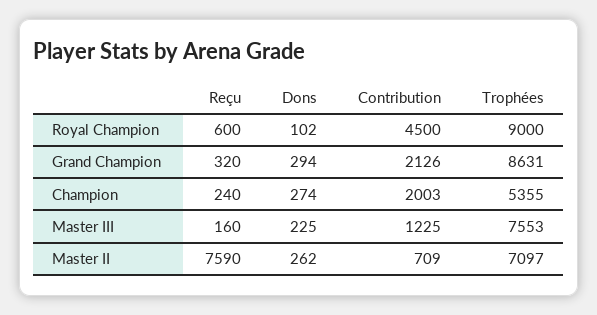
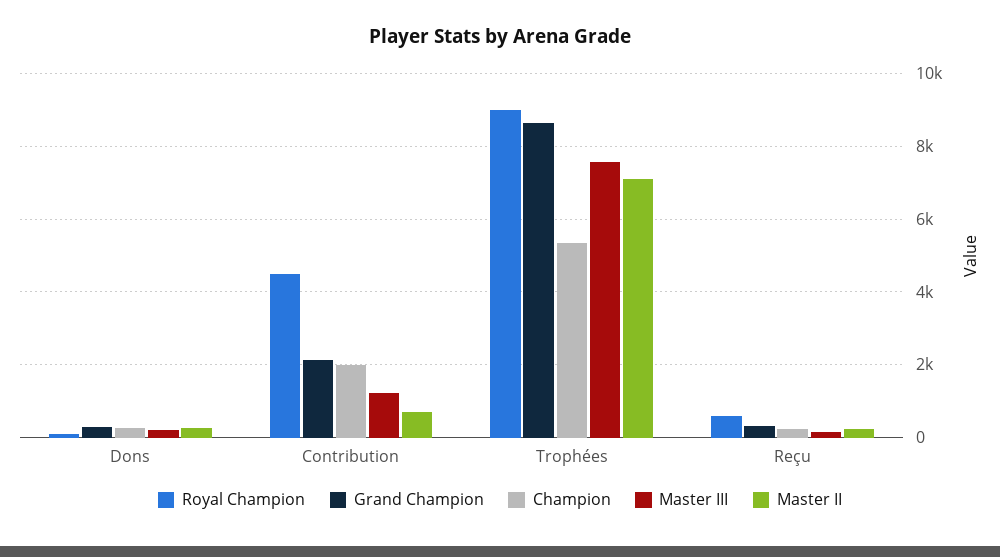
  {
    "Royal Champion": {
      "Reçu": 600,
      "Dons": 102,
      "Contribution": 4500,
      "Trophées": 9000
    },
    "Grand Champion": {
      "Reçu": 320,
      "Dons": 294,
      "Contribution": 2126,
      "Trophées": 8631
    },
    "Champion": {
      "Reçu": 240,
      "Dons": 274,
      "Contribution": 2003,
      "Trophées": 5355
    },
    "Master III": {
      "Reçu": 160,
      "Dons": 225,
      "Contribution": 1225,
      "Trophées": 7553
    },
    "Master II": {
-     "Reçu": 7590,
+     "Reçu": 200,
      "Dons": 262,
      "Contribution": 709,
      "Trophées": 7097
    }
  }

